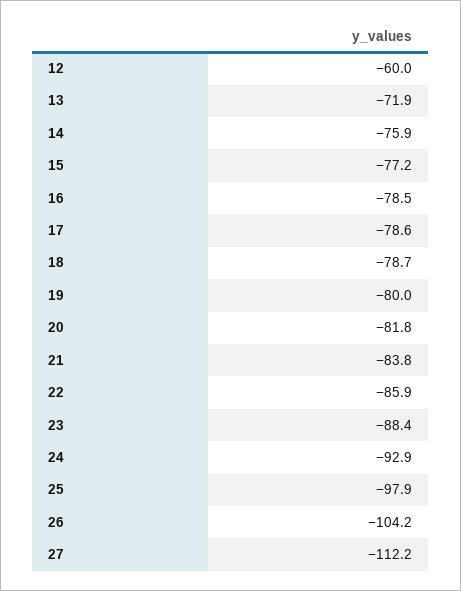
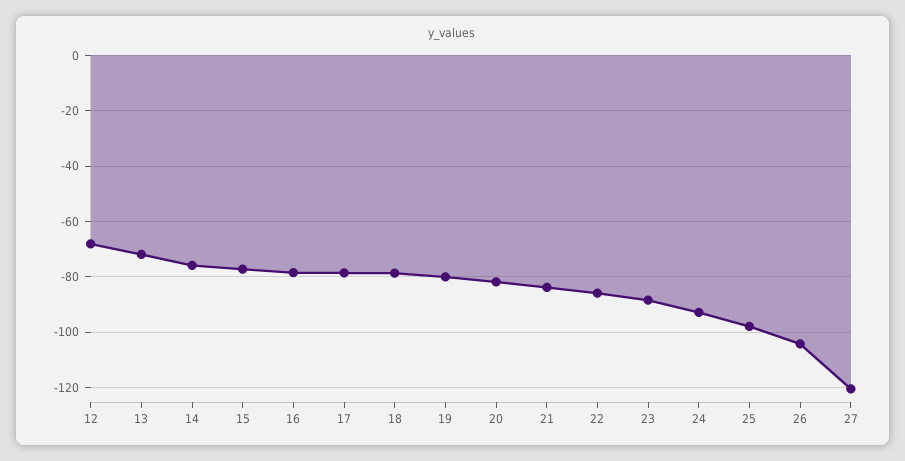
  {
-   "12": -60,
+   "12": -67.5,
    "13": -71.9,
    "14": -75.9,
    "15": -77.2,
    "16": -78.5,
    "17": -78.6,
    "18": -78.7,
    "19": -80,
    "20": -81.8,
    "21": -83.8,
    "22": -85.9,
    "23": -88.4,
    "24": -92.9,
    "25": -97.9,
    "26": -104.2,
-   "27": -112.2
+   "27": -120
  }

